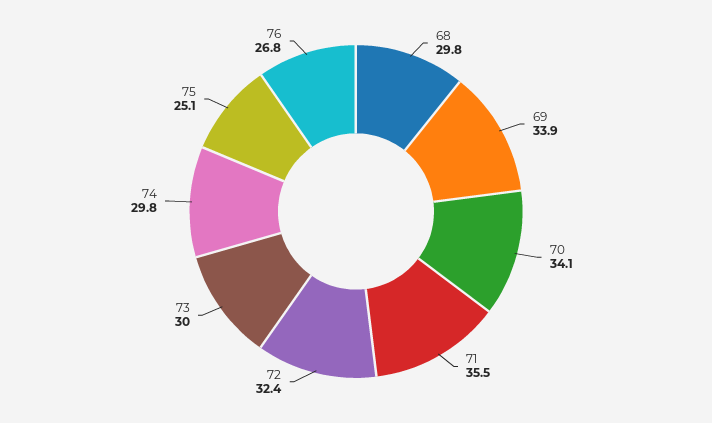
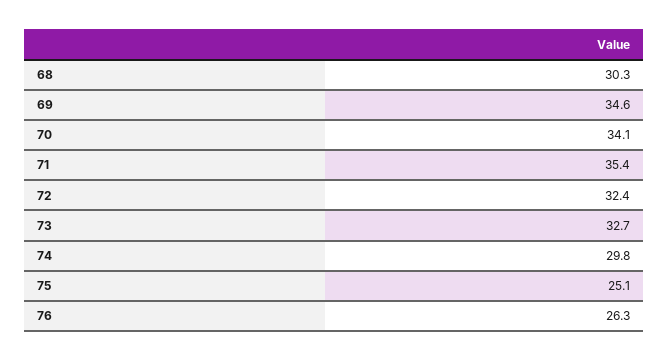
  {
-   "68": 29.8,
+   "68": 30.3,
-   "69": 33.9,
+   "69": 34.6,
    "70": 34.1,
-   "71": 35.5,
+   "71": 35.4,
    "72": 32.4,
-   "73": 30,
+   "73": 32.7,
    "74": 29.8,
    "75": 25.1,
-   "76": 26.8
+   "76": 26.3
  }

